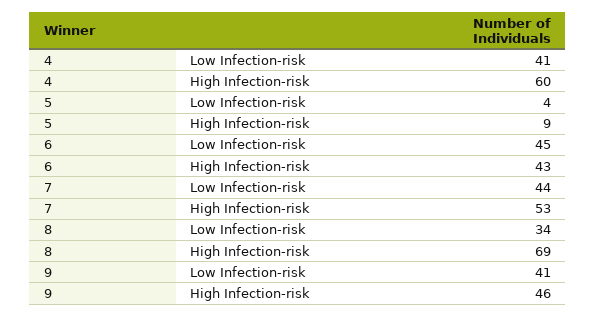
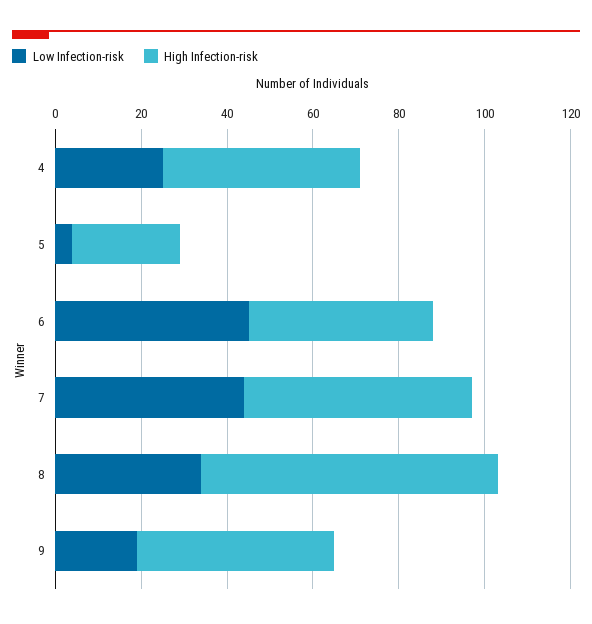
  {
    "Low Infection-risk": {
-     "4": 41,
+     "4": 25,
      "5": 4,
      "6": 45,
      "7": 44,
      "8": 34,
-     "9": 41
+     "9": 20
    },
    "High Infection-risk": {
-     "4": 60,
+     "4": 45,
-     "5": 9,
+     "5": 25,
      "6": 43,
      "7": 53,
      "8": 69,
      "9": 46
    }
  }

